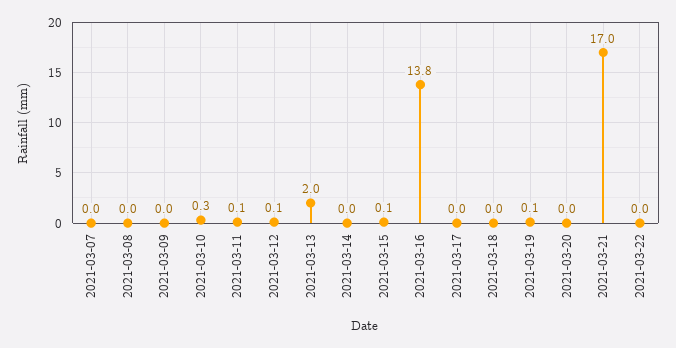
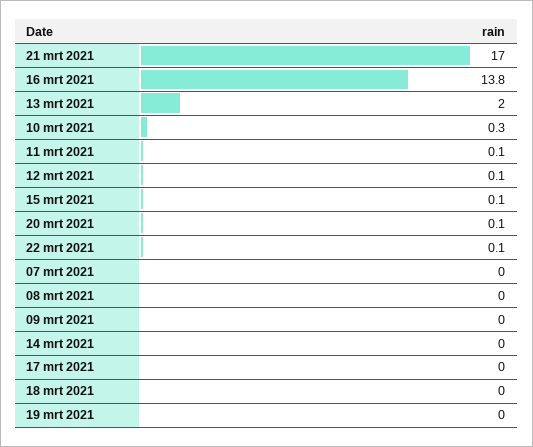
  {
    "2021-03-07": 0,
    "2021-03-08": 0,
    "2021-03-09": 0,
    "2021-03-10": 0.3,
    "2021-03-11": 0.1,
    "2021-03-12": 0.1,
    "2021-03-13": 2,
    "2021-03-14": 0,
    "2021-03-15": 0.1,
    "2021-03-16": 13.8,
    "2021-03-17": 0,
    "2021-03-18": 0,
-   "2021-03-19": 0.1,
+   "2021-03-19": 0,
-   "2021-03-20": 0,
+   "2021-03-20": 0.1,
    "2021-03-21": 17,
-   "2021-03-22": 0
+   "2021-03-22": 0.1
  }

